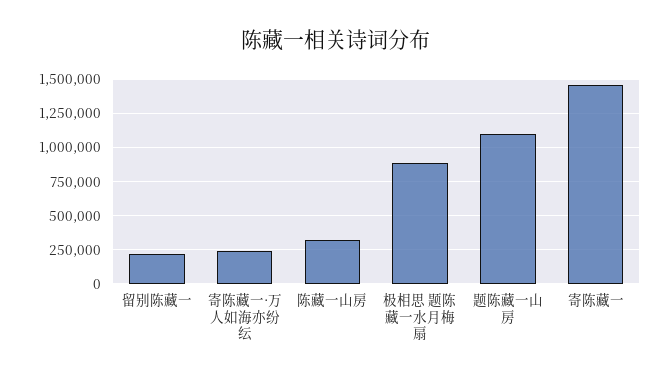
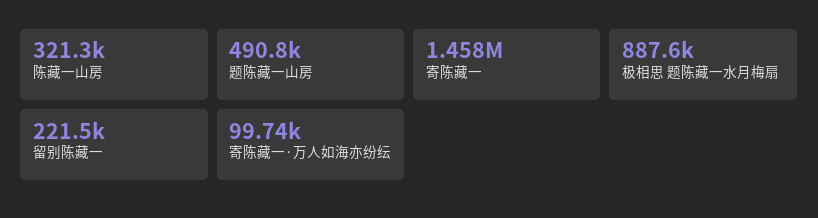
  {
    "留别陈藏一": 221500,
-   "寄陈藏一·万人如海亦纷纭": 250000,
+   "寄陈藏一·万人如海亦纷纭": 99740,
    "陈藏一山房": 321300,
    "极相思 题陈藏一水月梅扇": 887600,
-   "题陈藏一山房": 1100000,
+   "题陈藏一山房": 490800,
    "寄陈藏一": 1458000
  }

